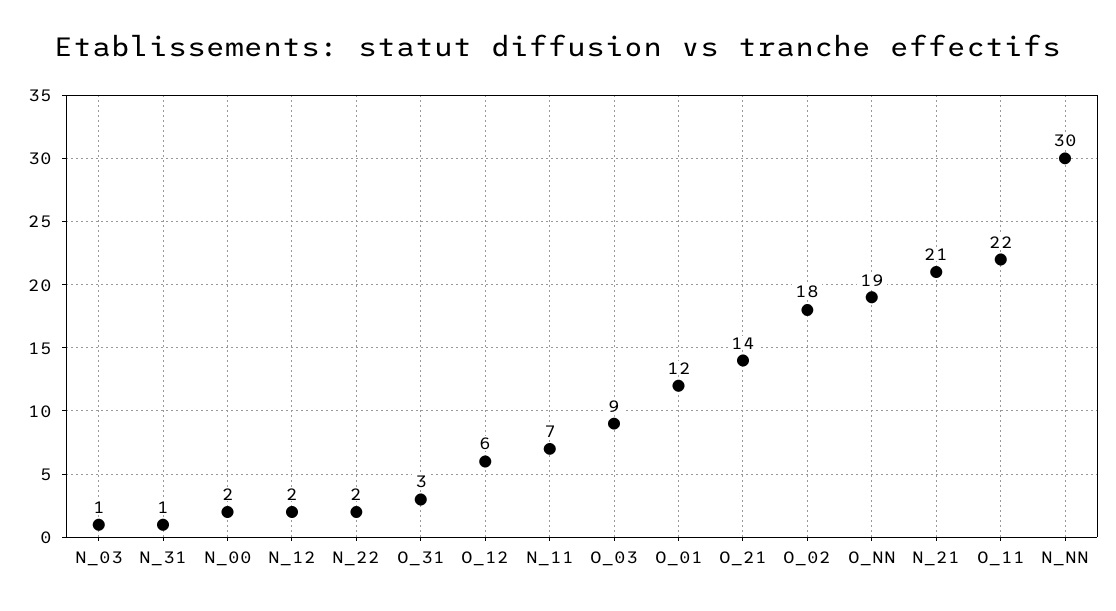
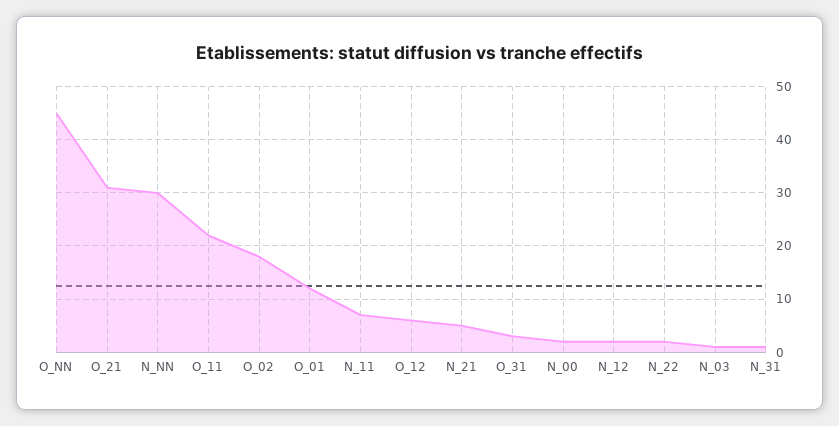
  {
    "N_03": 1,
    "N_31": 1,
    "N_00": 2,
    "N_12": 2,
    "N_22": 2,
    "O_31": 3,
    "O_12": 6,
    "N_11": 7,
-   "O_03": 9,
    "O_01": 12,
-   "O_21": 14,
+   "O_21": 30,
    "O_02": 18,
-   "O_NN": 19,
+   "O_NN": 45,
-   "N_21": 21,
+   "N_21": 5,
    "O_11": 22,
    "N_NN": 30
  }

